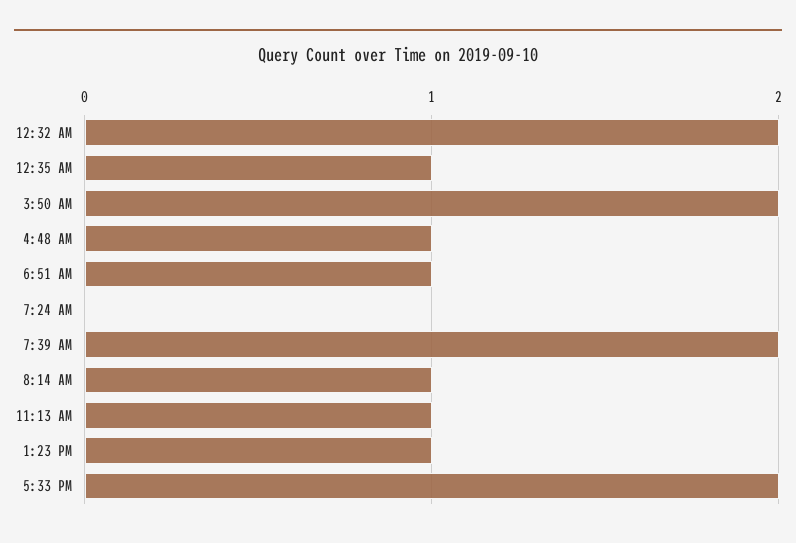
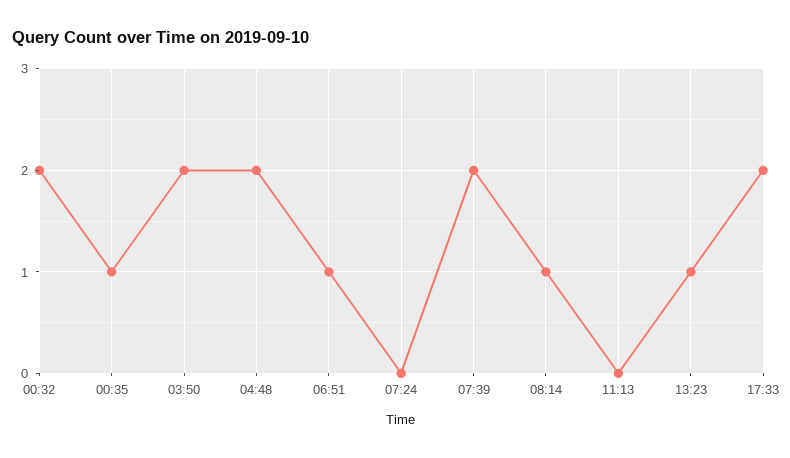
  {
    "12:32 AM": 2,
    "12:35 AM": 1,
    "3:50 AM": 2,
-   "4:48 AM": 1,
+   "4:48 AM": 2,
    "6:51 AM": 1,
    "7:24 AM": 0,
    "7:39 AM": 2,
    "8:14 AM": 1,
-   "11:13 AM": 1,
+   "11:13 AM": 0,
    "1:23 PM": 1,
    "5:33 PM": 2
  }

